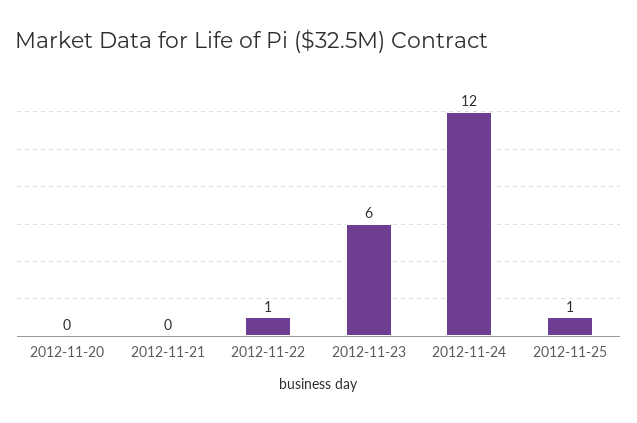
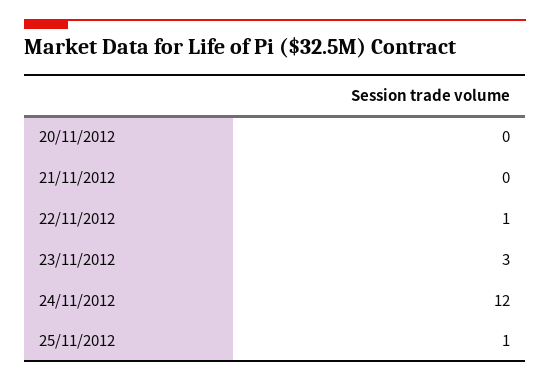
  {
    "2012-11-20": 0,
    "2012-11-21": 0,
    "2012-11-22": 1,
-   "2012-11-23": 6,
+   "2012-11-23": 3,
    "2012-11-24": 12,
    "2012-11-25": 1
  }

